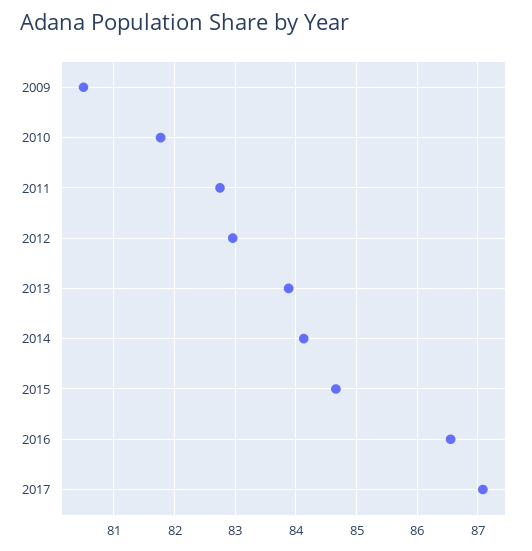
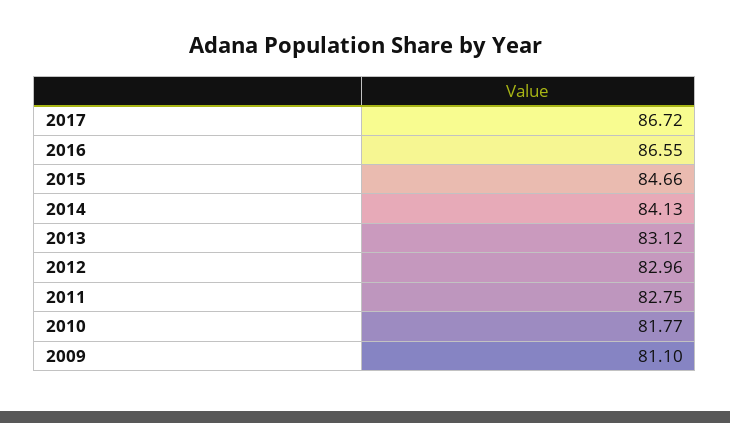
  {
-   "2009": 80.5,
+   "2009": 81.1,
    "2010": 81.77,
    "2011": 82.75,
    "2012": 82.96,
-   "2013": 83.9,
+   "2013": 83.12,
    "2014": 84.13,
    "2015": 84.66,
    "2016": 86.55,
-   "2017": 87.1
+   "2017": 86.72
  }

